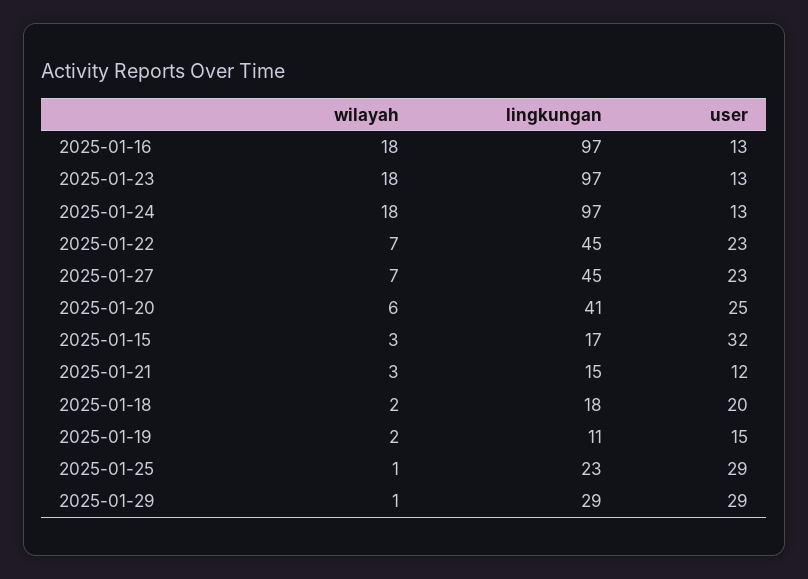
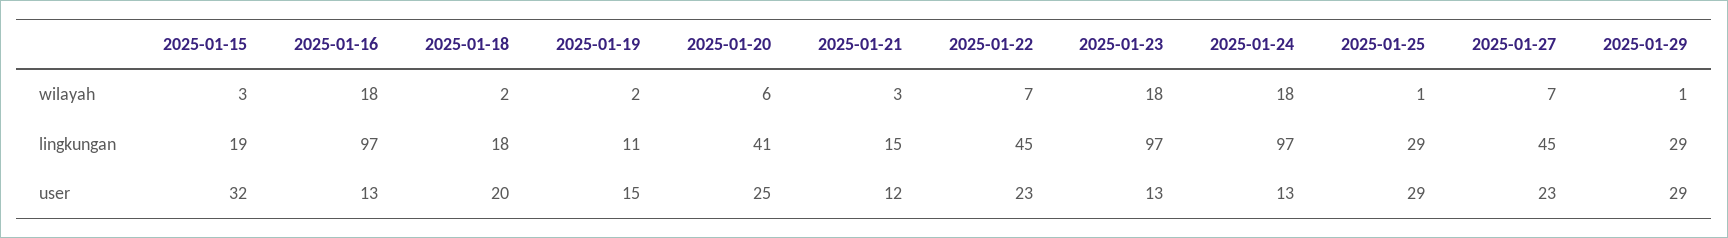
  {
    "wilayah": {
      "2025-01-16": 18,
      "2025-01-23": 18,
      "2025-01-24": 18,
      "2025-01-22": 7,
      "2025-01-27": 7,
      "2025-01-20": 6,
      "2025-01-15": 3,
      "2025-01-21": 3,
      "2025-01-18": 2,
      "2025-01-19": 2,
      "2025-01-25": 1,
      "2025-01-29": 1
    },
    "lingkungan": {
      "2025-01-16": 97,
      "2025-01-23": 97,
      "2025-01-24": 97,
      "2025-01-22": 45,
      "2025-01-27": 45,
      "2025-01-20": 41,
-     "2025-01-15": 17,
+     "2025-01-15": 19,
      "2025-01-21": 15,
      "2025-01-18": 18,
      "2025-01-19": 11,
-     "2025-01-25": 23,
+     "2025-01-25": 29,
      "2025-01-29": 29
    },
    "user": {
      "2025-01-16": 13,
      "2025-01-23": 13,
      "2025-01-24": 13,
      "2025-01-22": 23,
      "2025-01-27": 23,
      "2025-01-20": 25,
      "2025-01-15": 32,
      "2025-01-21": 12,
      "2025-01-18": 20,
      "2025-01-19": 15,
      "2025-01-25": 29,
      "2025-01-29": 29
    }
  }

